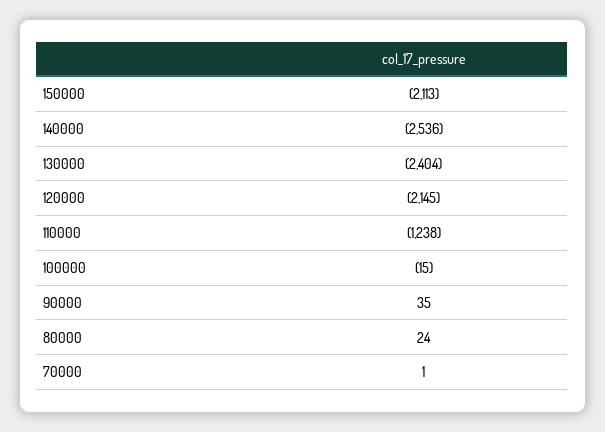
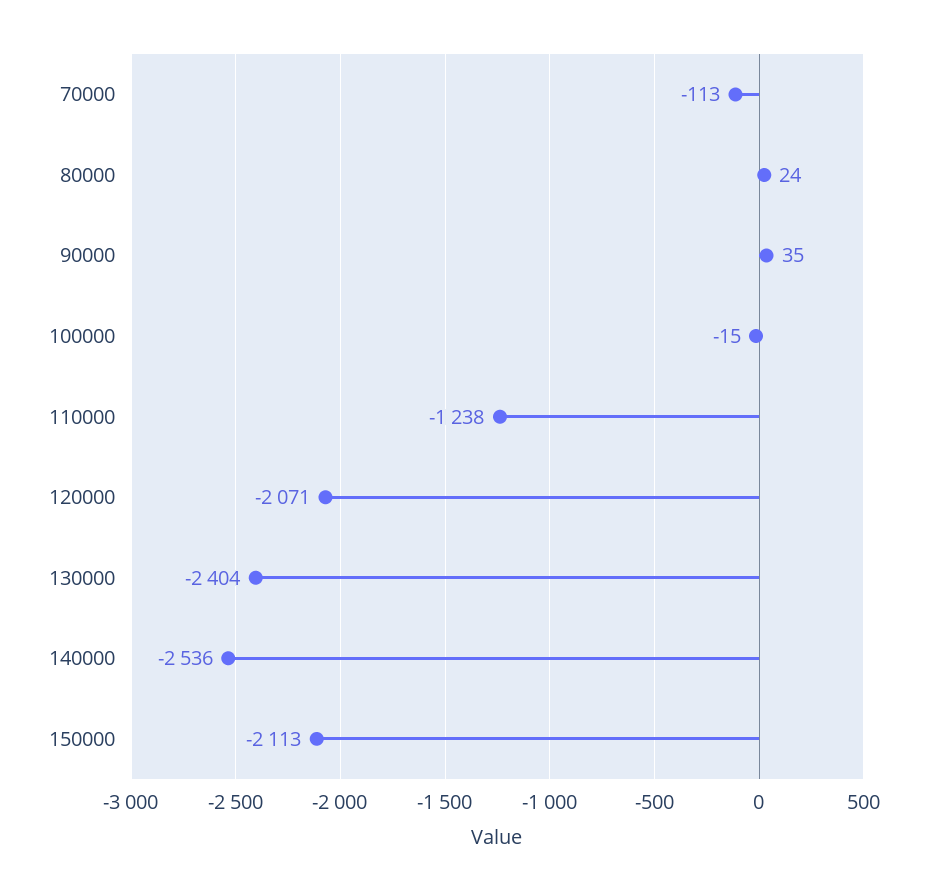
  {
    "150000": -2113,
    "140000": -2536,
    "130000": -2404,
-   "120000": -2145,
+   "120000": -2071,
    "110000": -1238,
    "100000": -15,
    "90000": 35,
    "80000": 24,
-   "70000": 1
+   "70000": -113
  }

